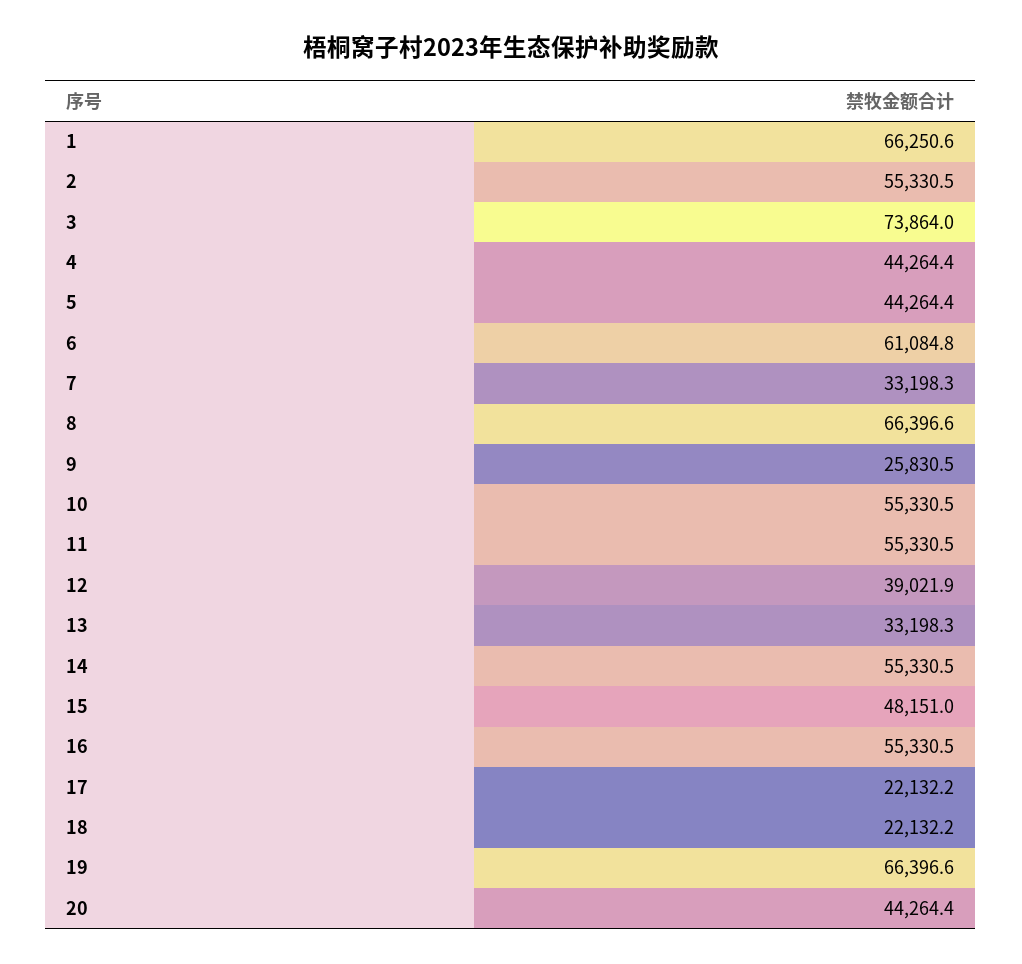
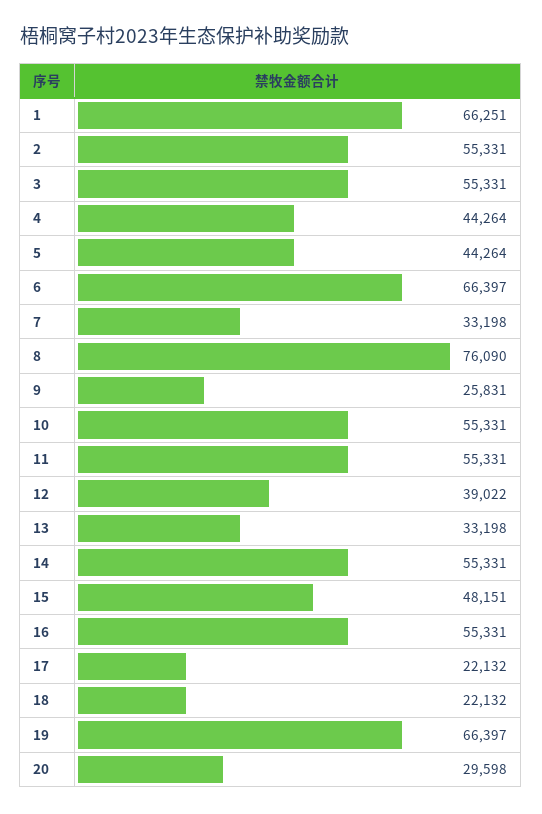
  {
    "1": 66250.6,
    "2": 55330.5,
-   "3": 73864,
+   "3": 55331,
    "4": 44264.4,
    "5": 44264.4,
-   "6": 61084.8,
+   "6": 66397,
    "7": 33198.3,
-   "8": 66396.6,
+   "8": 76090,
    "9": 25830.5,
    "10": 55330.5,
    "11": 55330.5,
    "12": 39021.9,
    "13": 33198.3,
    "14": 55330.5,
    "15": 48151,
    "16": 55330.5,
    "17": 22132.2,
    "18": 22132.2,
    "19": 66396.6,
-   "20": 44264.4
+   "20": 29598
  }

